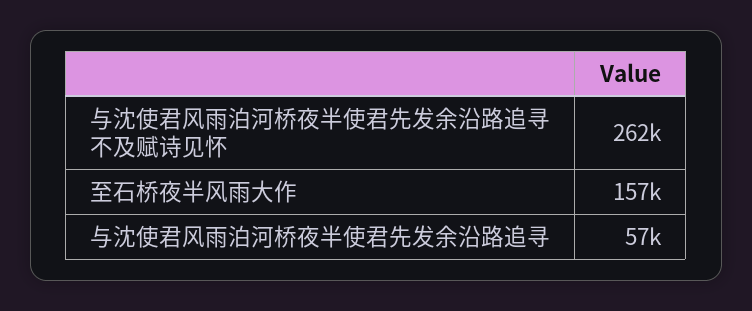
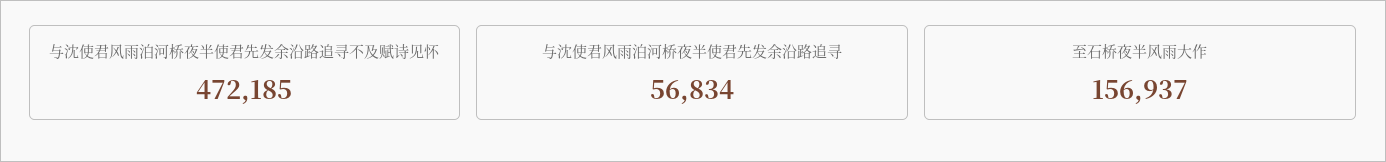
  {
-   "与沈使君风雨泊河桥夜半使君先发余沿路追寻不及赋诗见怀": 262000,
+   "与沈使君风雨泊河桥夜半使君先发余沿路追寻不及赋诗见怀": 472185,
    "至石桥夜半风雨大作": 156937,
    "与沈使君风雨泊河桥夜半使君先发余沿路追寻": 56834
  }

